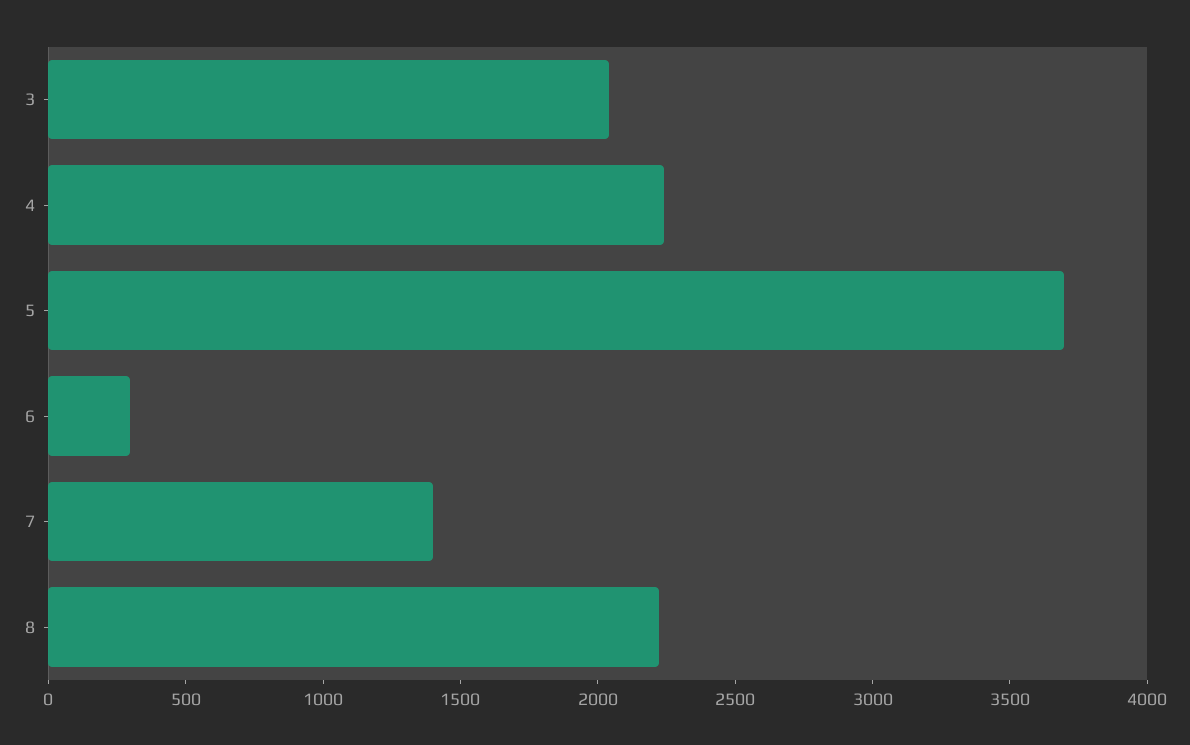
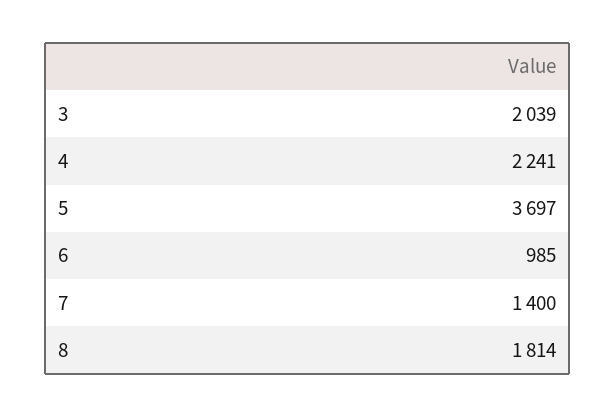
  {
    "3": 2039,
    "4": 2241,
    "5": 3697,
-   "6": 300,
+   "6": 985,
    "7": 1400,
-   "8": 2200
+   "8": 1814
  }

